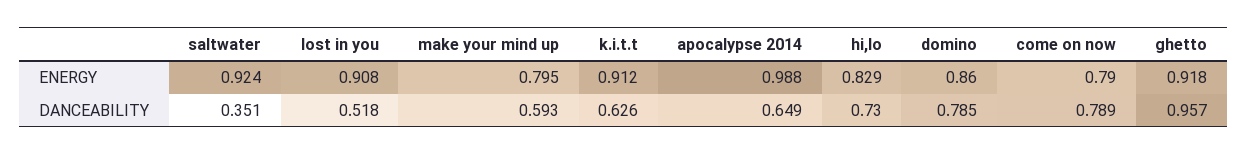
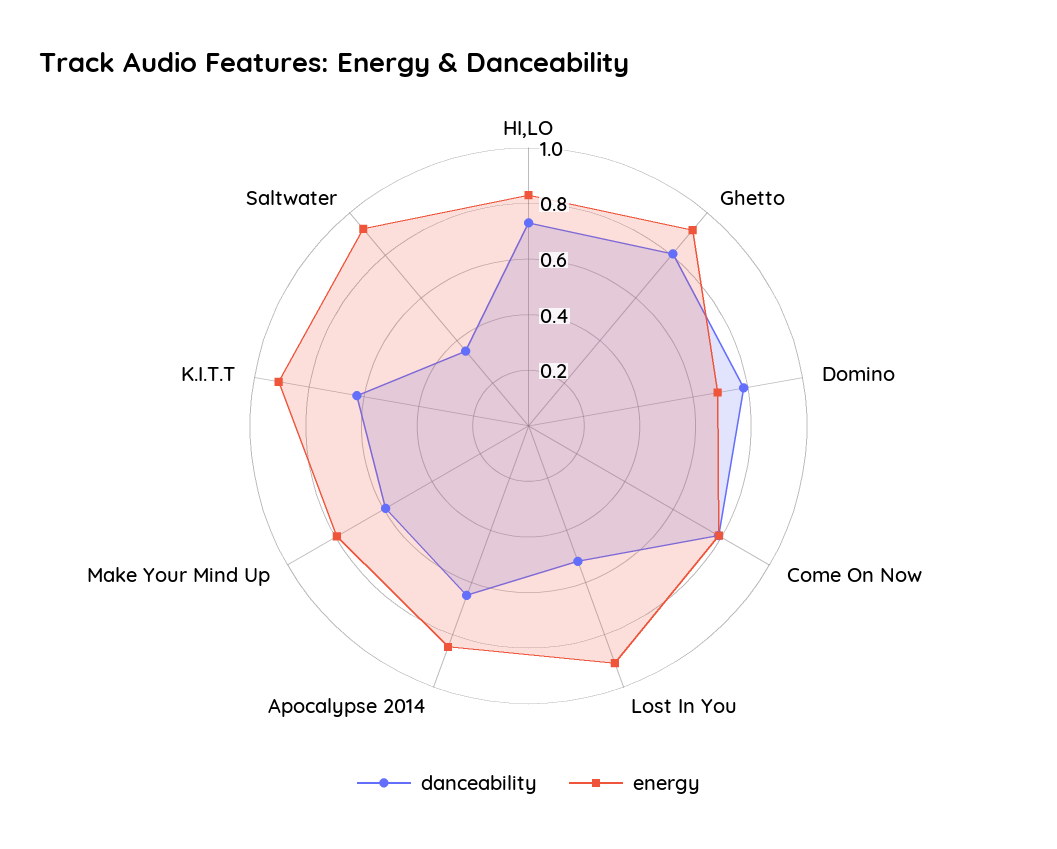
  {
    "ENERGY": {
      "saltwater": 0.924,
      "lost in you": 0.908,
      "make your mind up": 0.795,
      "k.i.t.t": 0.912,
-     "apocalypse 2014": 0.988,
+     "apocalypse 2014": 0.85,
      "hi,lo": 0.829,
-     "domino": 0.86,
+     "domino": 0.7,
      "come on now": 0.79,
      "ghetto": 0.918
    },
    "DANCEABILITY": {
      "saltwater": 0.351,
      "lost in you": 0.518,
      "make your mind up": 0.593,
      "k.i.t.t": 0.626,
      "apocalypse 2014": 0.649,
      "hi,lo": 0.73,
      "domino": 0.785,
      "come on now": 0.789,
-     "ghetto": 0.957
+     "ghetto": 0.8
    }
  }

